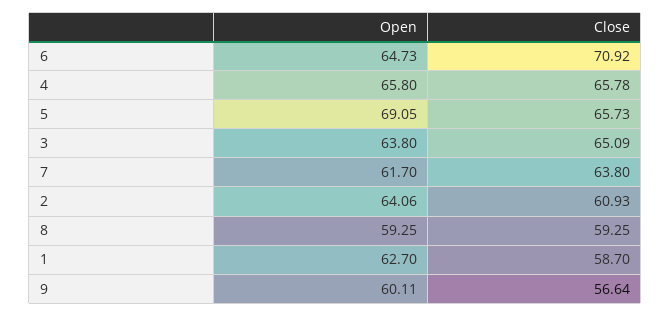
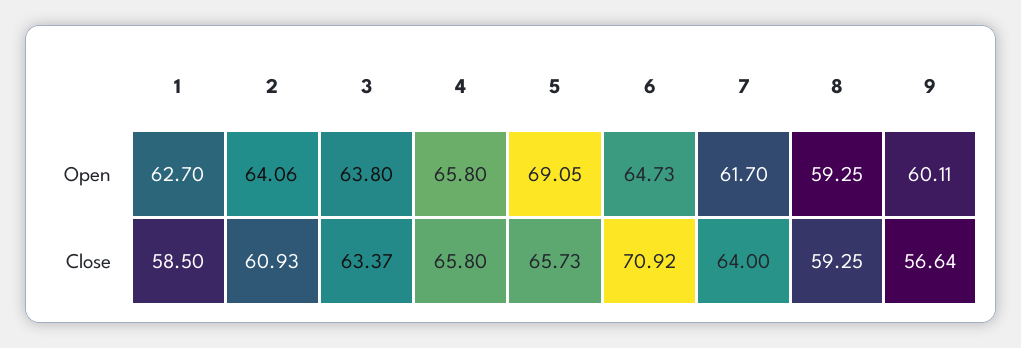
  {
    "Open": {
      "6": 64.73,
      "4": 65.8,
      "5": 69.05,
      "3": 63.8,
      "7": 61.7,
      "2": 64.06,
      "8": 59.25,
      "1": 62.7,
      "9": 60.11
    },
    "Close": {
      "6": 70.92,
-     "4": 65.78,
+     "4": 65.8,
      "5": 65.73,
-     "3": 65.09,
+     "3": 63.37,
-     "7": 63.8,
+     "7": 64,
      "2": 60.93,
      "8": 59.25,
-     "1": 58.7,
+     "1": 58.5,
      "9": 56.64
    }
  }

